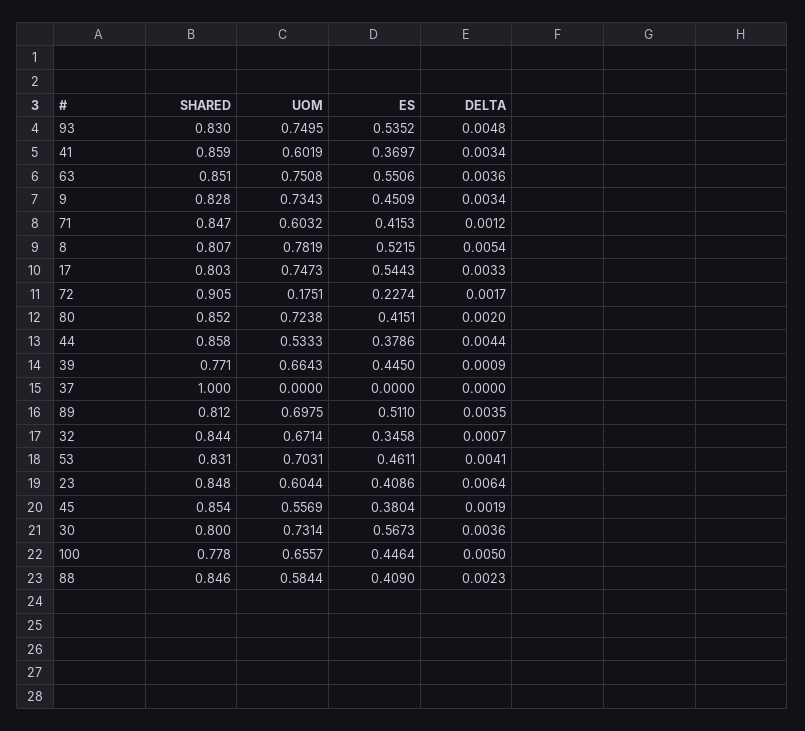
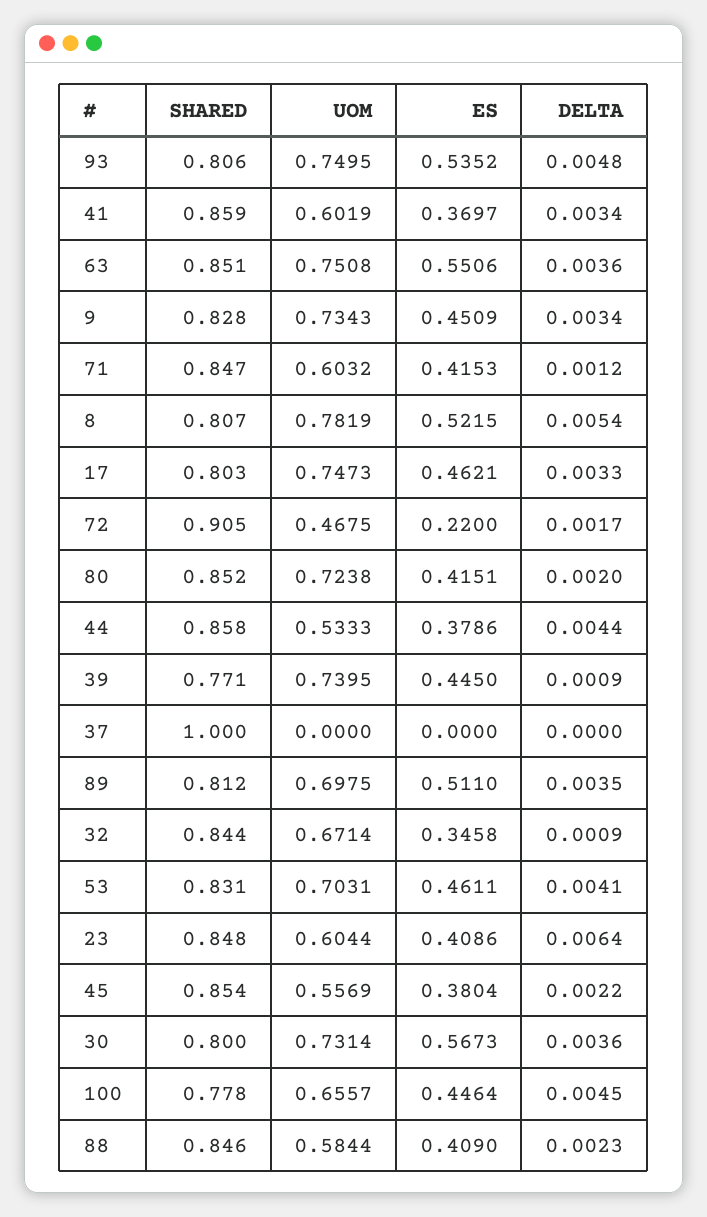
  {
    "SHARED": {
-     "93": 0.83,
+     "93": 0.806,
      "41": 0.859,
      "63": 0.851,
      "9": 0.828,
      "71": 0.847,
      "8": 0.807,
      "17": 0.803,
      "72": 0.905,
      "80": 0.852,
      "44": 0.858,
      "39": 0.771,
      "37": 1,
      "89": 0.812,
      "32": 0.844,
      "53": 0.831,
      "23": 0.848,
      "45": 0.854,
      "30": 0.8,
      "100": 0.778,
      "88": 0.846
    },
    "UOM": {
      "93": 0.7495,
      "41": 0.6019,
      "63": 0.7508,
      "9": 0.7343,
      "71": 0.6032,
      "8": 0.7819,
      "17": 0.7473,
-     "72": 0.1751,
+     "72": 0.4675,
      "80": 0.7238,
      "44": 0.5333,
-     "39": 0.6643,
+     "39": 0.7395,
      "37": 0,
      "89": 0.6975,
      "32": 0.6714,
      "53": 0.7031,
      "23": 0.6044,
      "45": 0.5569,
      "30": 0.7314,
      "100": 0.6557,
      "88": 0.5844
    },
    "ES": {
      "93": 0.5352,
      "41": 0.3697,
      "63": 0.5506,
      "9": 0.4509,
      "71": 0.4153,
      "8": 0.5215,
-     "17": 0.5443,
+     "17": 0.4621,
-     "72": 0.2274,
+     "72": 0.22,
      "80": 0.4151,
      "44": 0.3786,
      "39": 0.445,
      "37": 0,
      "89": 0.511,
      "32": 0.3458,
      "53": 0.4611,
      "23": 0.4086,
      "45": 0.3804,
      "30": 0.5673,
      "100": 0.4464,
      "88": 0.409
    },
    "DELTA": {
      "93": 0.0048,
      "41": 0.0034,
      "63": 0.0036,
      "9": 0.0034,
      "71": 0.0012,
      "8": 0.0054,
      "17": 0.0033,
      "72": 0.0017,
      "80": 0.002,
      "44": 0.0044,
      "39": 0.0009,
      "37": 0,
      "89": 0.0035,
-     "32": 0.0007,
+     "32": 0.0009,
      "53": 0.0041,
      "23": 0.0064,
-     "45": 0.0019,
+     "45": 0.0022,
      "30": 0.0036,
-     "100": 0.005,
+     "100": 0.0045,
      "88": 0.0023
    }
  }

